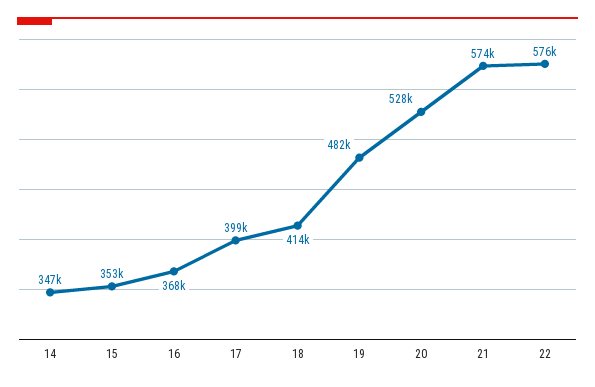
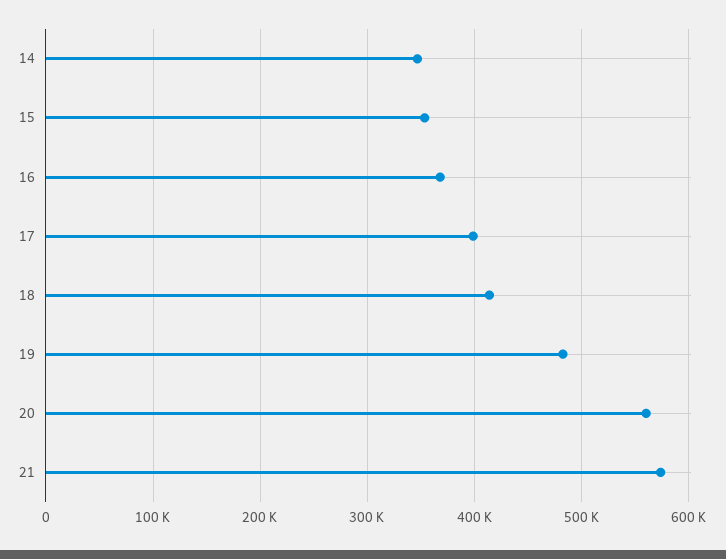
  {
    "14": 347000,
    "15": 353000,
    "16": 368000,
    "17": 399000,
    "18": 414000,
    "19": 482000,
-   "20": 528000,
+   "20": 560000,
-   "21": 574000,
+   "21": 574000
-   "22": 576000
  }

